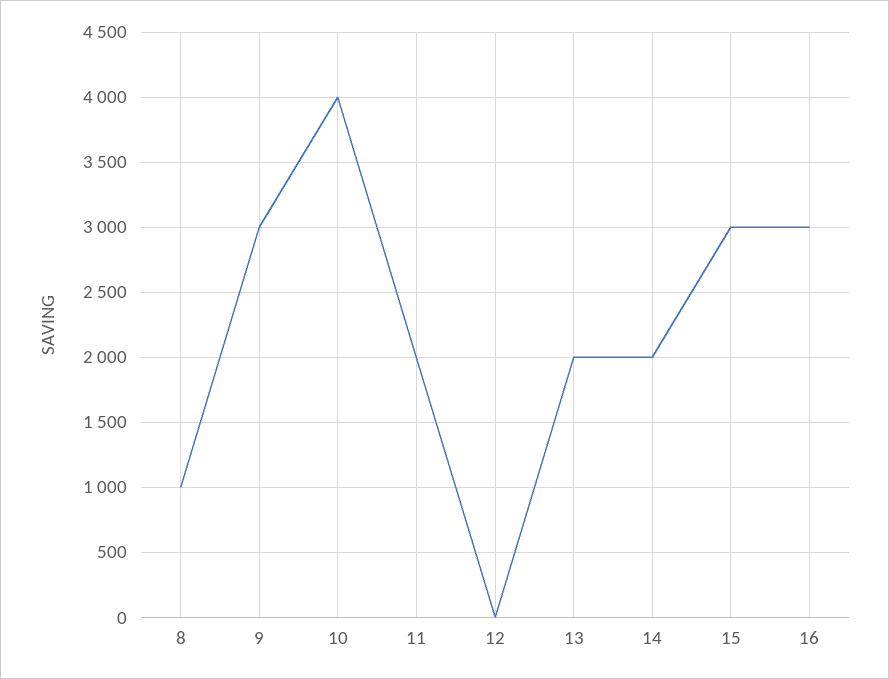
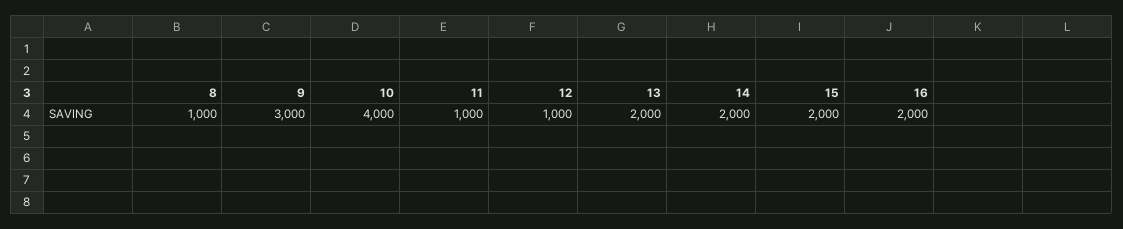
  {
    "8": 1000,
    "9": 3000,
    "10": 4000,
-   "11": 2000,
+   "11": 1000,
-   "12": 0,
+   "12": 1000,
    "13": 2000,
    "14": 2000,
-   "15": 3000,
+   "15": 2000,
-   "16": 3000
+   "16": 2000
  }

